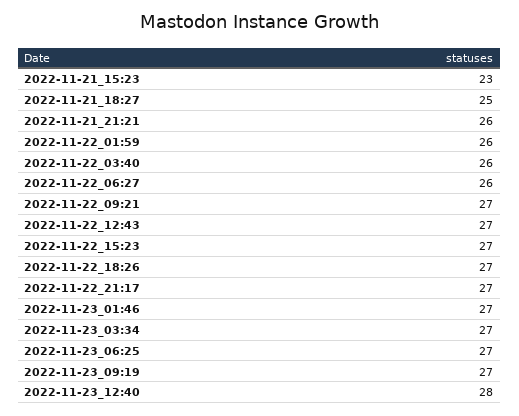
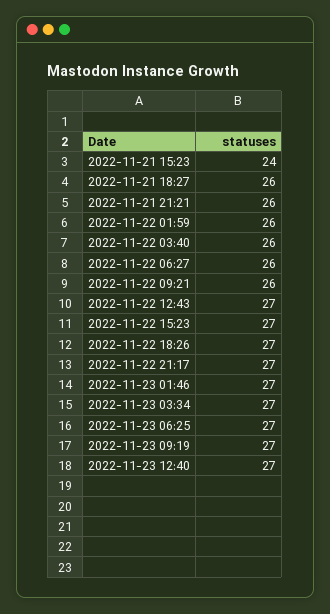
  {
-   "2022-11-21_15:23": 23,
+   "2022-11-21_15:23": 24,
-   "2022-11-21_18:27": 25,
+   "2022-11-21_18:27": 26,
    "2022-11-21_21:21": 26,
    "2022-11-22_01:59": 26,
    "2022-11-22_03:40": 26,
    "2022-11-22_06:27": 26,
-   "2022-11-22_09:21": 27,
+   "2022-11-22_09:21": 26,
    "2022-11-22_12:43": 27,
    "2022-11-22_15:23": 27,
    "2022-11-22_18:26": 27,
    "2022-11-22_21:17": 27,
    "2022-11-23_01:46": 27,
    "2022-11-23_03:34": 27,
    "2022-11-23_06:25": 27,
    "2022-11-23_09:19": 27,
-   "2022-11-23_12:40": 28
+   "2022-11-23_12:40": 27
  }

